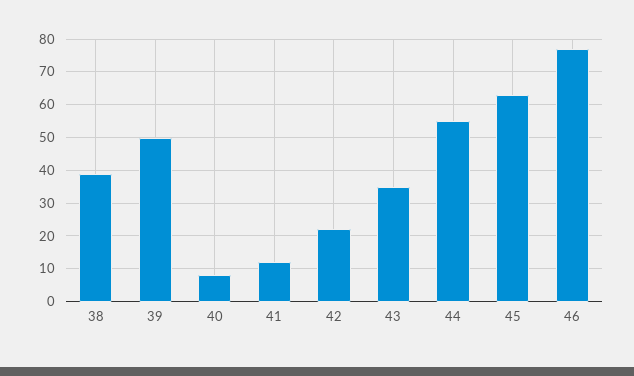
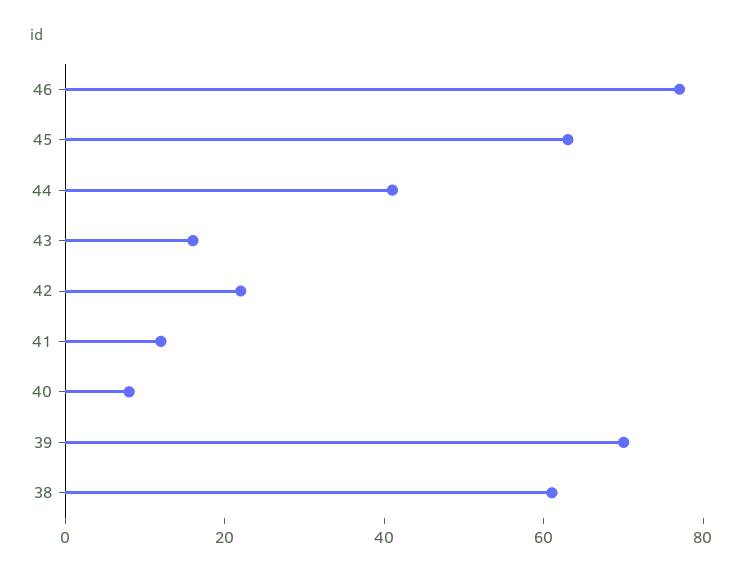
  {
-   "38": 40,
+   "38": 60,
-   "39": 50,
+   "39": 70,
    "40": 10,
    "41": 10,
    "42": 20,
-   "43": 35,
+   "43": 15,
-   "44": 55,
+   "44": 40,
    "45": 65,
    "46": 75
  }

